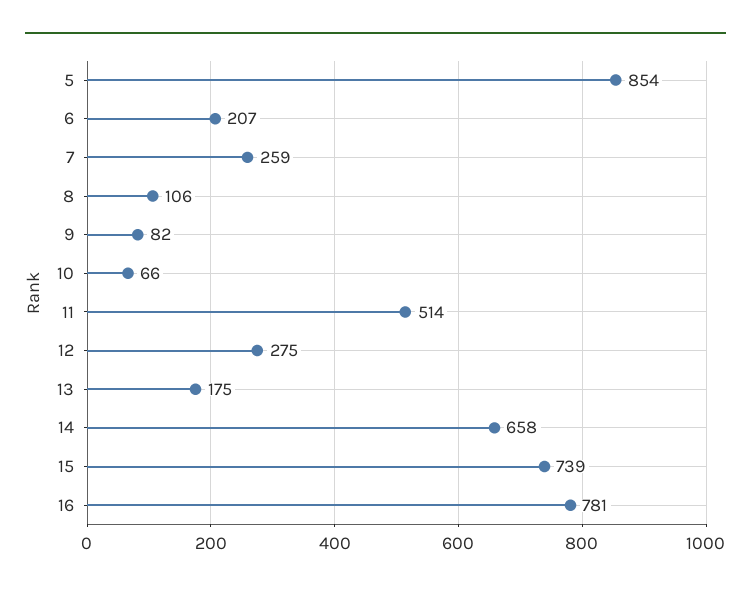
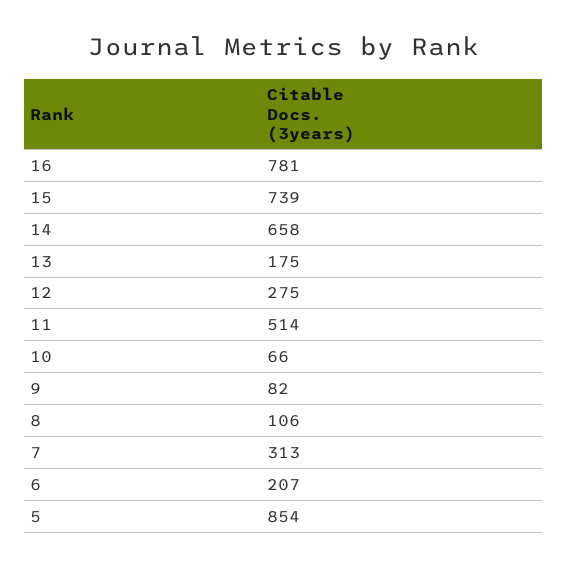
  {
    "5": 854,
    "6": 207,
-   "7": 259,
+   "7": 313,
    "8": 106,
    "9": 82,
    "10": 66,
    "11": 514,
    "12": 275,
    "13": 175,
    "14": 658,
    "15": 739,
    "16": 781
  }

